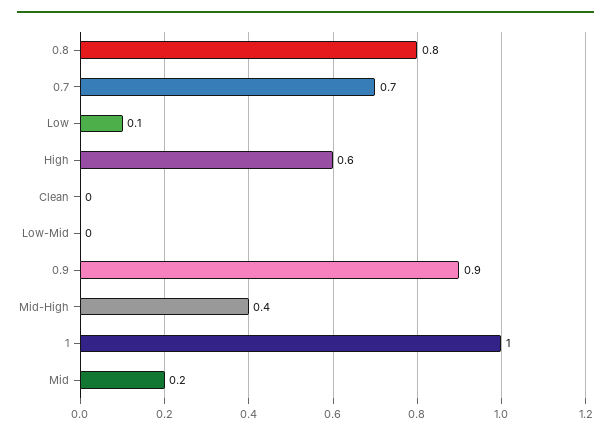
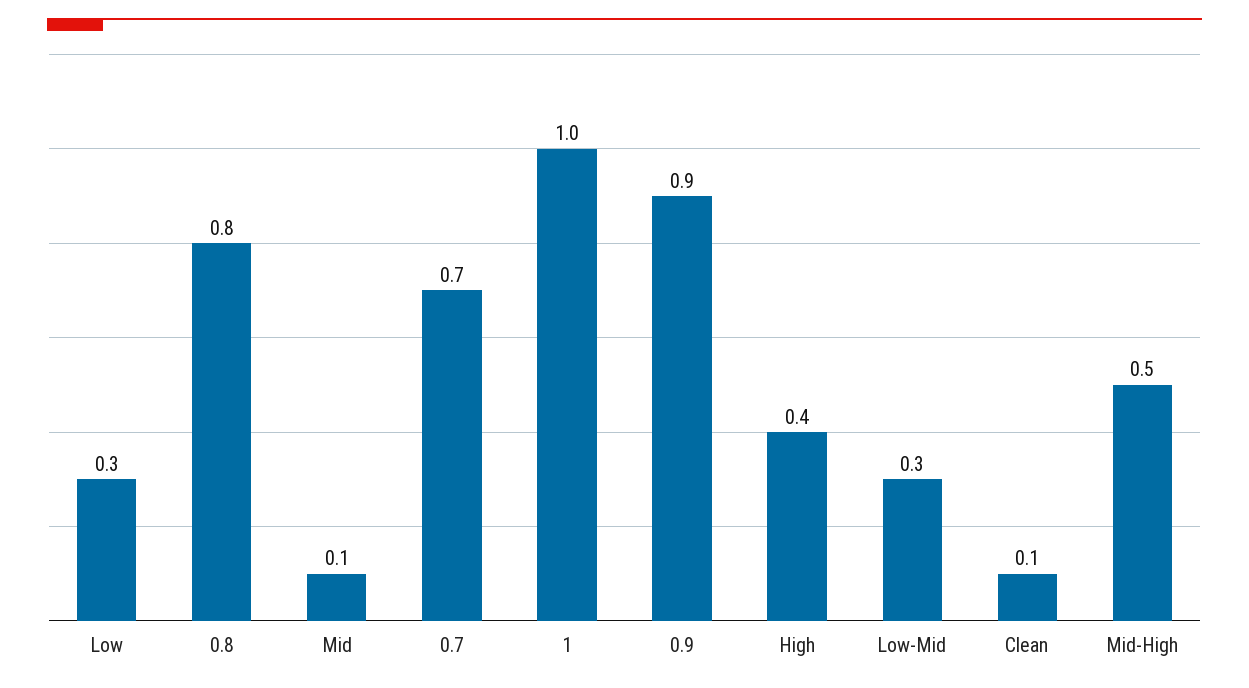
  {
    "0.8": 0.8,
    "0.7": 0.7,
-   "Low": 0.1,
+   "Low": 0.3,
-   "High": 0.6,
+   "High": 0.4,
-   "Clean": 0,
+   "Clean": 0.1,
-   "Low-Mid": 0,
+   "Low-Mid": 0.3,
    "0.9": 0.9,
-   "Mid-High": 0.4,
+   "Mid-High": 0.5,
    "1": 1,
-   "Mid": 0.2
+   "Mid": 0.1
  }

